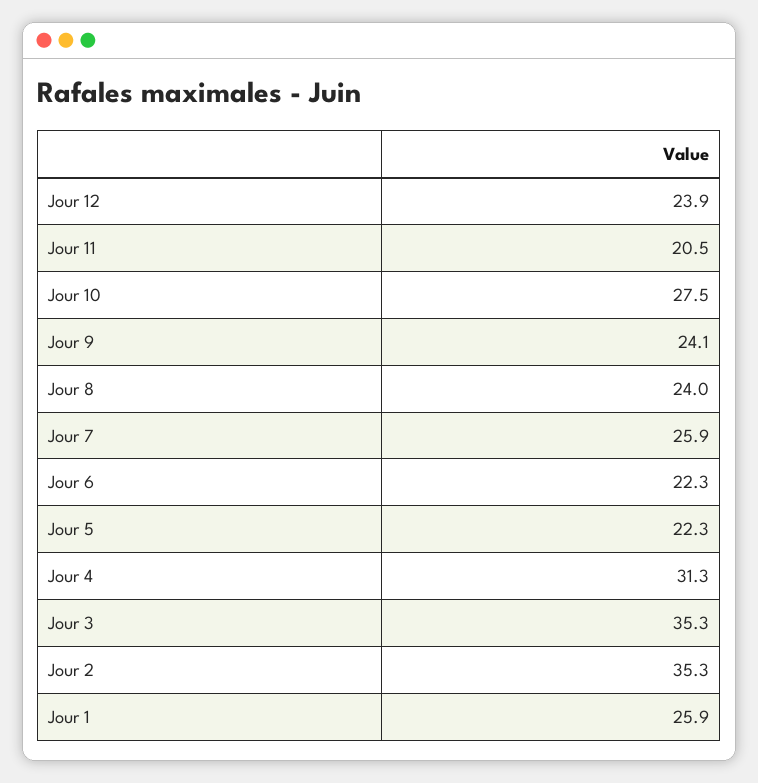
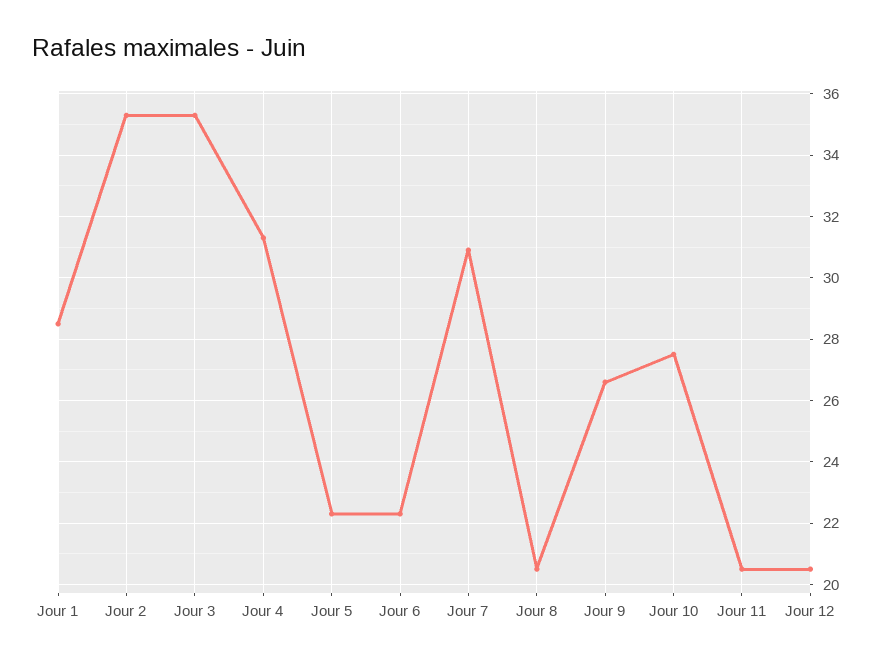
  {
-   "Jour 12": 23.9,
+   "Jour 12": 20.5,
    "Jour 11": 20.5,
    "Jour 10": 27.5,
-   "Jour 9": 24.1,
+   "Jour 9": 26.5,
-   "Jour 8": 24,
+   "Jour 8": 20.5,
-   "Jour 7": 25.9,
+   "Jour 7": 31,
    "Jour 6": 22.3,
    "Jour 5": 22.3,
    "Jour 4": 31.3,
    "Jour 3": 35.3,
    "Jour 2": 35.3,
-   "Jour 1": 25.9
+   "Jour 1": 28.5
  }

